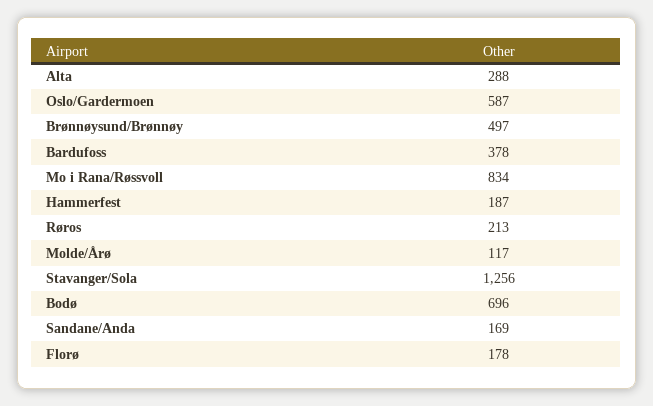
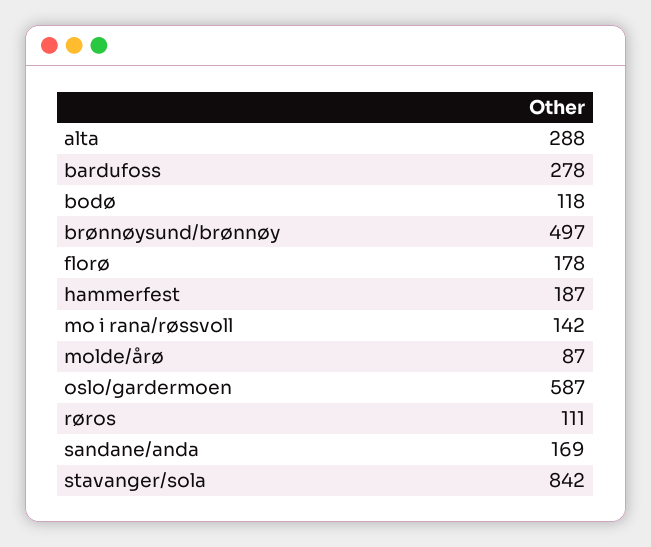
  {
    "Alta": 288,
    "Oslo/Gardermoen": 587,
    "Brønnøysund/Brønnøy": 497,
-   "Bardufoss": 378,
+   "Bardufoss": 278,
-   "Mo i Rana/Røssvoll": 834,
+   "Mo i Rana/Røssvoll": 142,
    "Hammerfest": 187,
-   "Røros": 213,
+   "Røros": 111,
-   "Molde/Årø": 117,
+   "Molde/Årø": 87,
-   "Stavanger/Sola": 1256,
+   "Stavanger/Sola": 842,
-   "Bodø": 696,
+   "Bodø": 118,
    "Sandane/Anda": 169,
    "Florø": 178
  }

